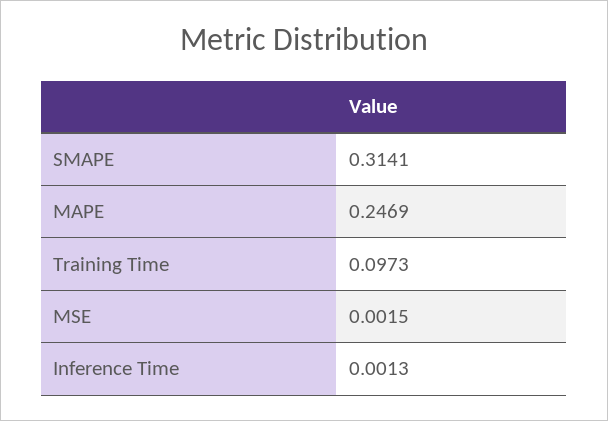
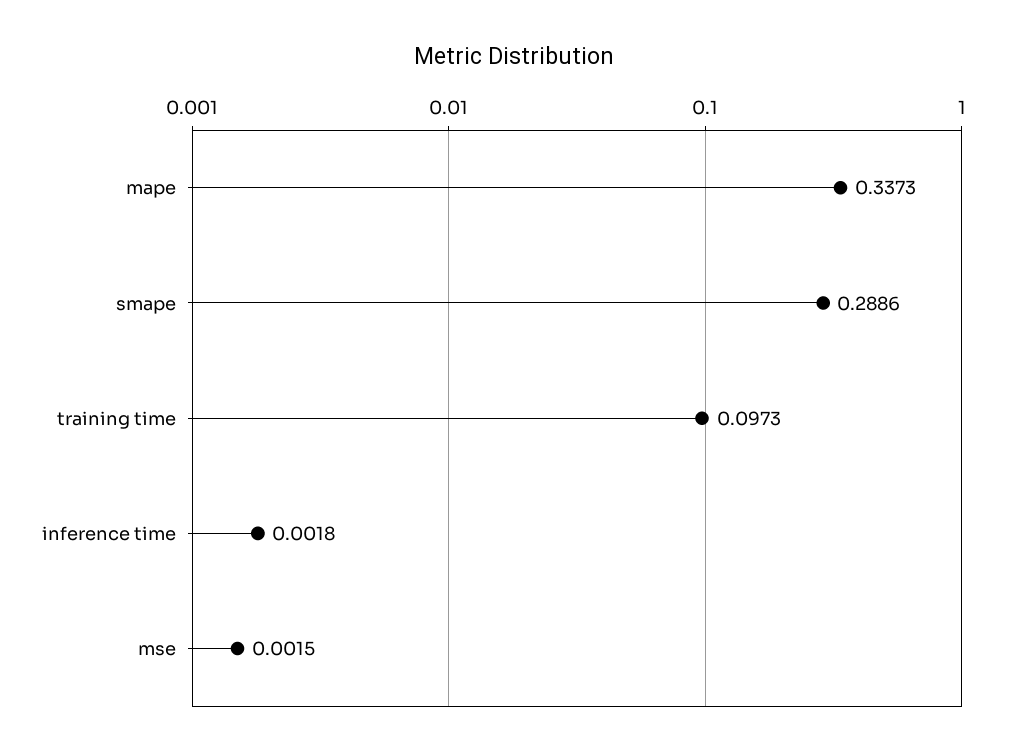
  {
-   "SMAPE": 0.3141,
+   "SMAPE": 0.2886,
-   "MAPE": 0.2469,
+   "MAPE": 0.3373,
    "Training Time": 0.0973,
    "MSE": 0.0015,
-   "Inference Time": 0.0013
+   "Inference Time": 0.0018
  }

